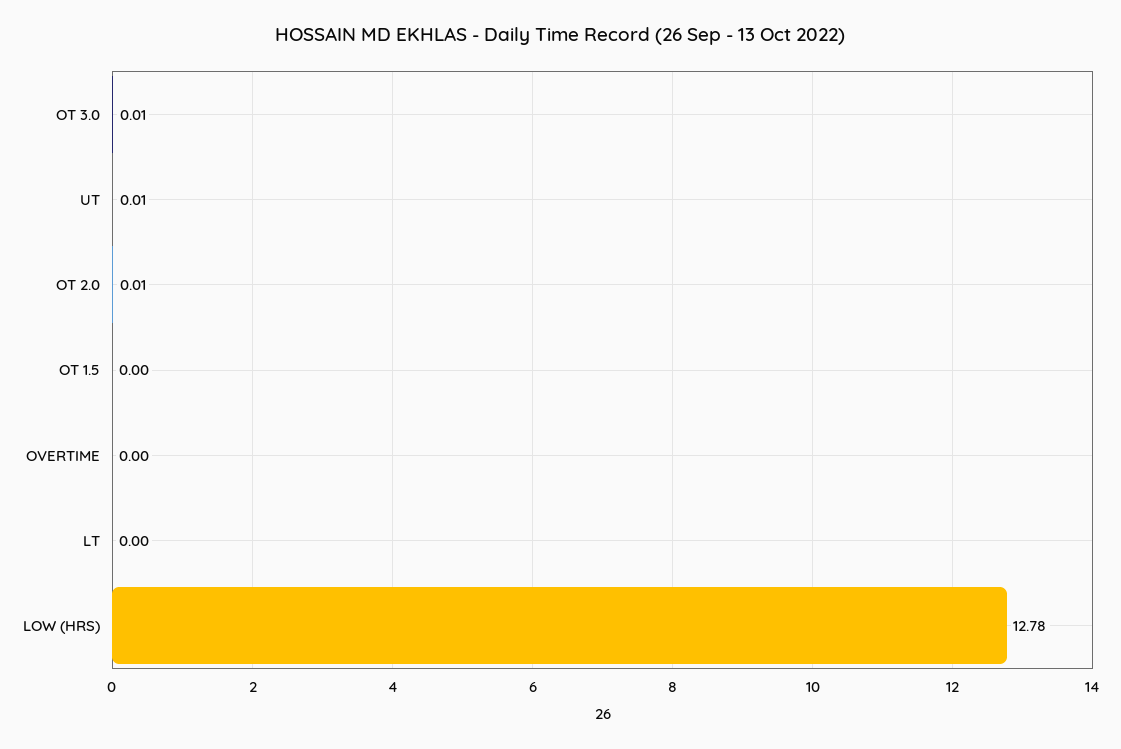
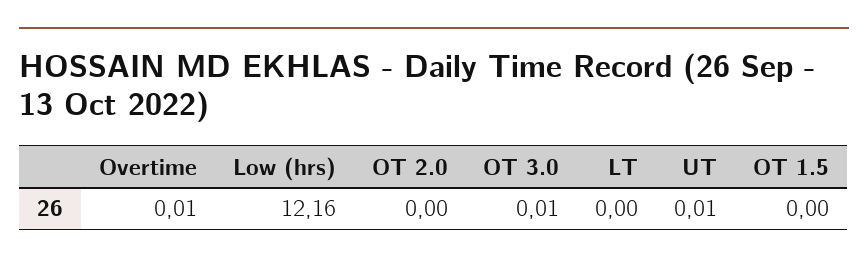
  {
    "OT 3.0": 0.01,
    "UT": 0.01,
-   "OT 2.0": 0.01,
+   "OT 2.0": 0,
    "OT 1.5": 0,
-   "OVERTIME": 0,
+   "OVERTIME": 0.01,
    "LT": 0,
-   "LOW (HRS)": 12.78
+   "LOW (HRS)": 12.16
  }

